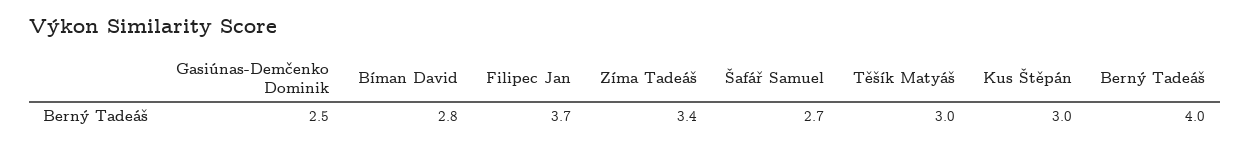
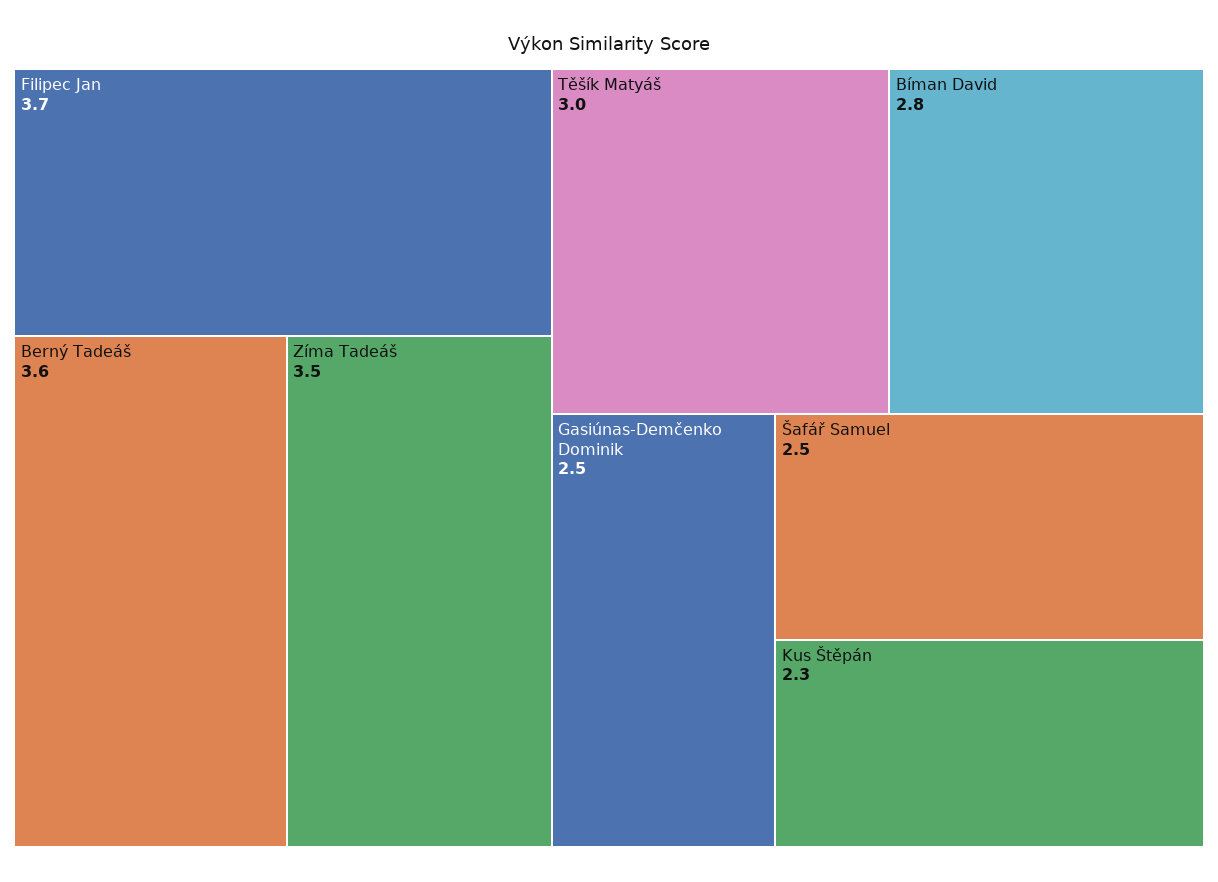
  {
    "Gasiúnas-Demčenko Dominik": 2.5,
    "Bíman David": 2.8,
    "Filipec Jan": 3.7,
-   "Zíma Tadeáš": 3.4,
+   "Zíma Tadeáš": 3.5,
-   "Šafář Samuel": 2.7,
+   "Šafář Samuel": 2.5,
    "Těšík Matyáš": 3,
-   "Kus Štěpán": 3,
+   "Kus Štěpán": 2.3,
-   "Berný Tadeáš": 4
+   "Berný Tadeáš": 3.6
  }

